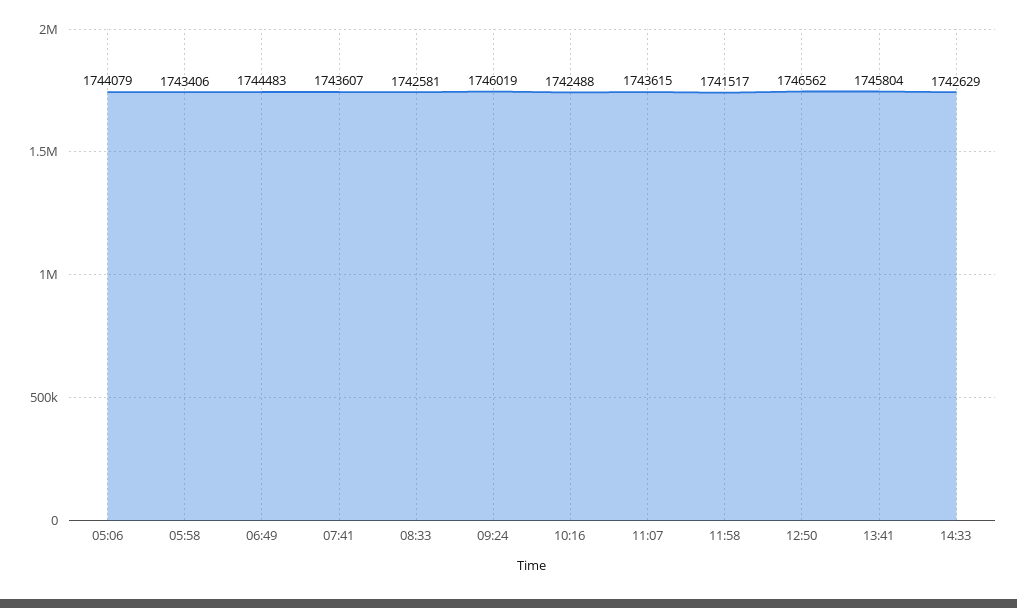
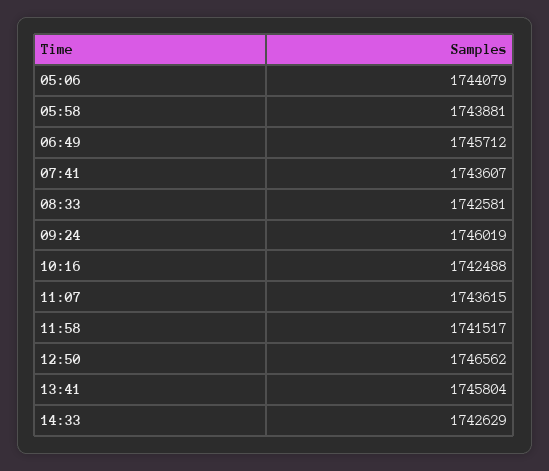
  {
    "05:06": 1744079,
-   "05:58": 1743406,
+   "05:58": 1743881,
-   "06:49": 1744483,
+   "06:49": 1745712,
    "07:41": 1743607,
    "08:33": 1742581,
    "09:24": 1746019,
    "10:16": 1742488,
    "11:07": 1743615,
    "11:58": 1741517,
    "12:50": 1746562,
    "13:41": 1745804,
    "14:33": 1742629
  }

